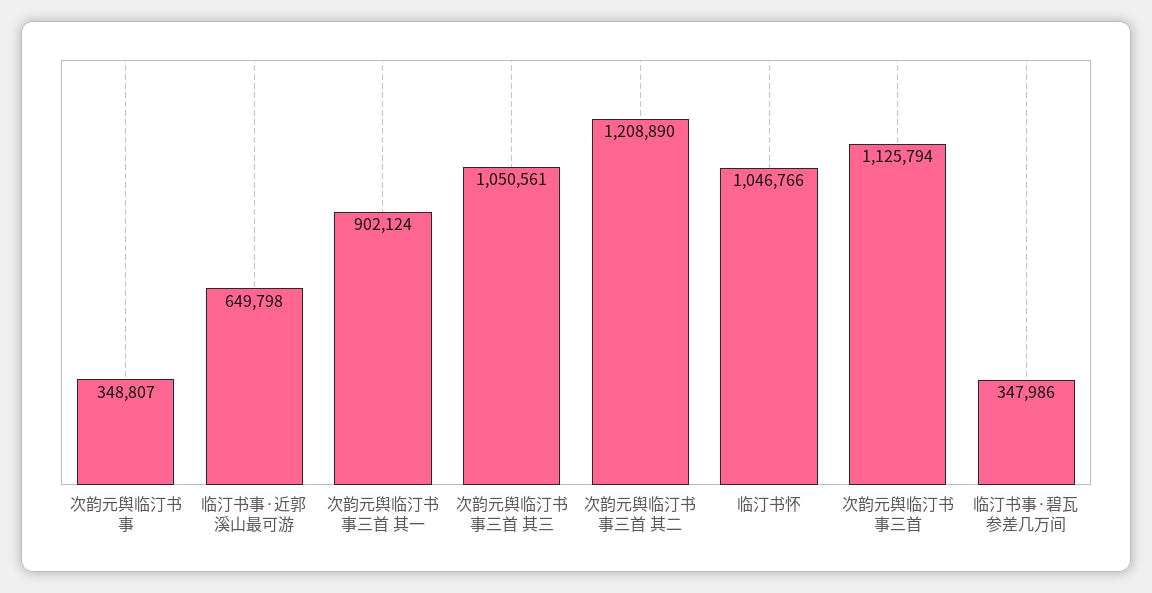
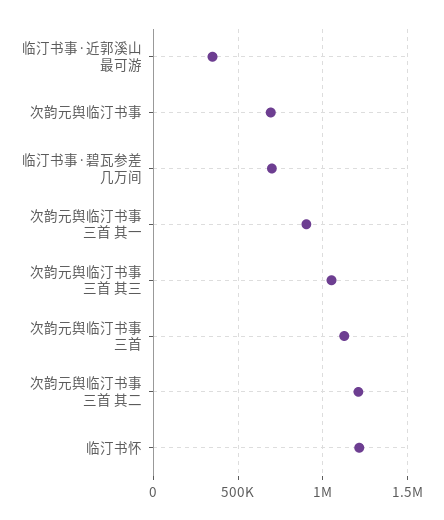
  {
-   "次韵元舆临汀书事": 348807,
+   "次韵元舆临汀书事": 700000,
-   "临汀书事·近郭溪山最可游": 649798,
+   "临汀书事·近郭溪山最可游": 350000,
    "次韵元舆临汀书事三首 其一": 902124,
    "次韵元舆临汀书事三首 其三": 1050561,
    "次韵元舆临汀书事三首 其二": 1208890,
-   "临汀书怀": 1046766,
+   "临汀书怀": 1200000,
    "次韵元舆临汀书事三首": 1125794,
-   "临汀书事·碧瓦参差几万间": 347986
+   "临汀书事·碧瓦参差几万间": 700000
  }

